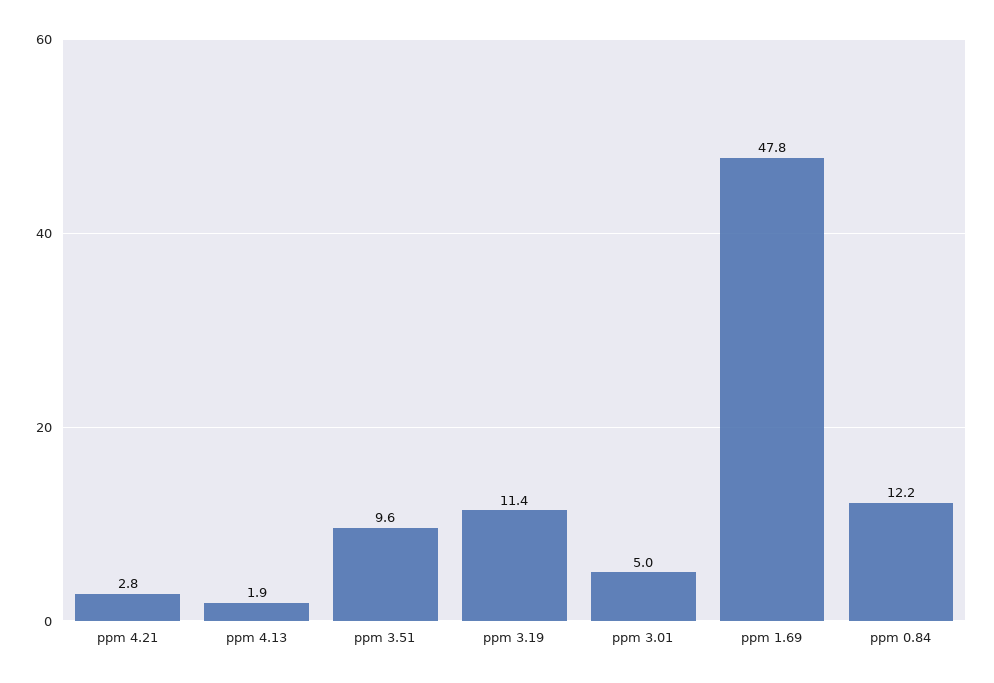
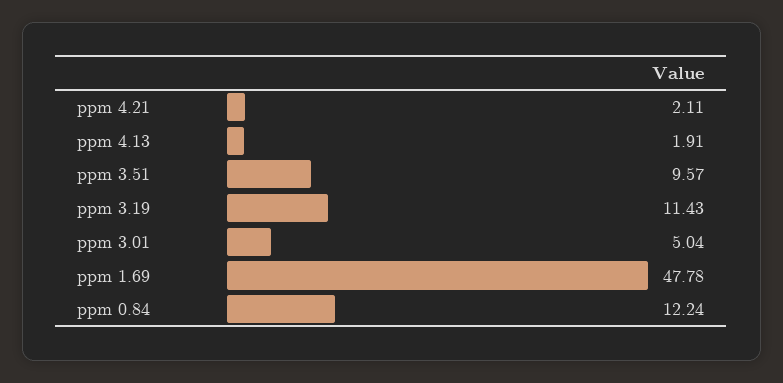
  {
-   "ppm 4.21": 2.8,
+   "ppm 4.21": 2.11,
    "ppm 4.13": 1.91,
    "ppm 3.51": 9.57,
    "ppm 3.19": 11.43,
    "ppm 3.01": 5.04,
    "ppm 1.69": 47.78,
    "ppm 0.84": 12.24
  }

